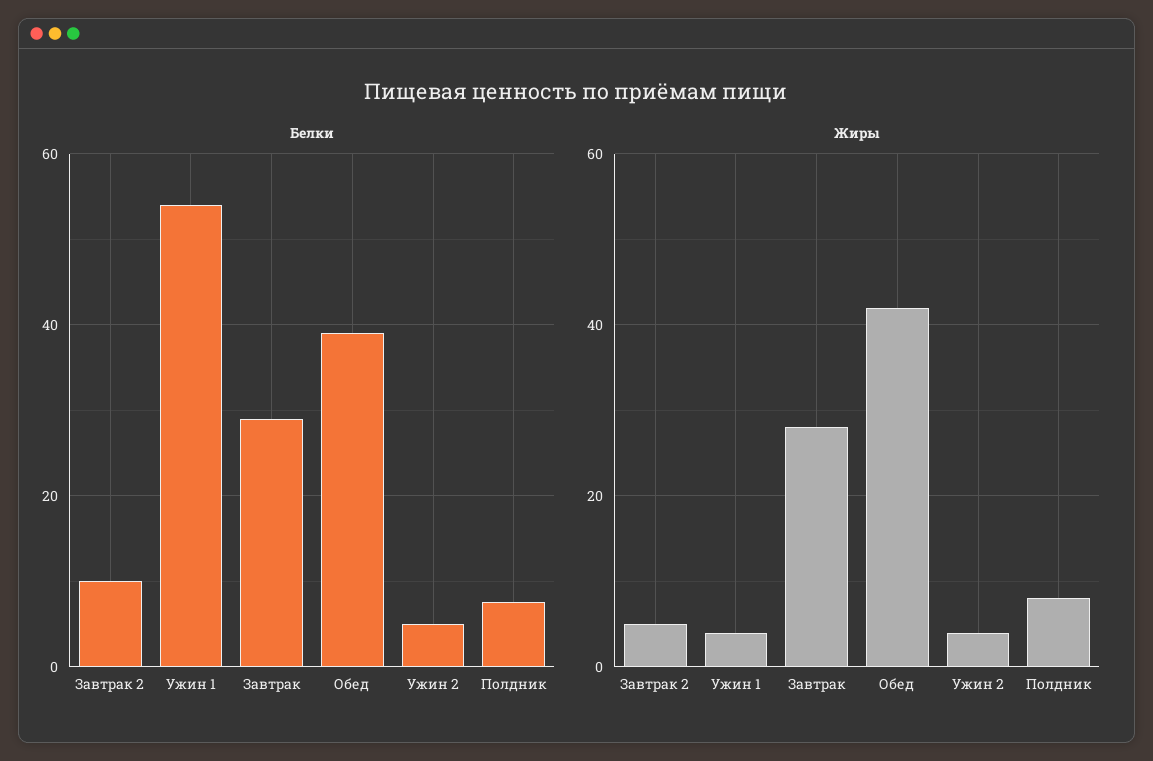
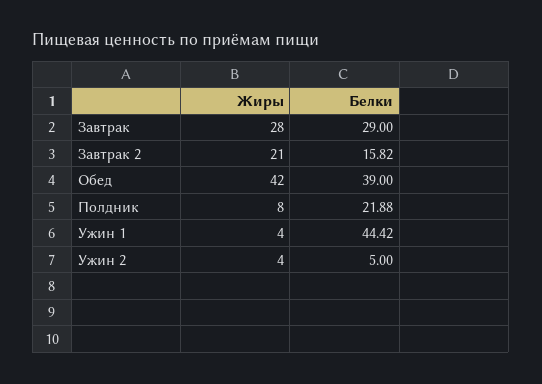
  {
    "Белки": {
-     "Завтрак 2": 10,
+     "Завтрак 2": 15.82,
-     "Ужин 1": 54,
+     "Ужин 1": 44.42,
      "Завтрак": 29,
      "Обед": 39,
      "Ужин 2": 5,
-     "Полдник": 8
+     "Полдник": 21.88
    },
    "Жиры": {
-     "Завтрак 2": 5,
+     "Завтрак 2": 21,
      "Ужин 1": 4,
      "Завтрак": 28,
      "Обед": 42,
      "Ужин 2": 4,
      "Полдник": 8
    }
  }

